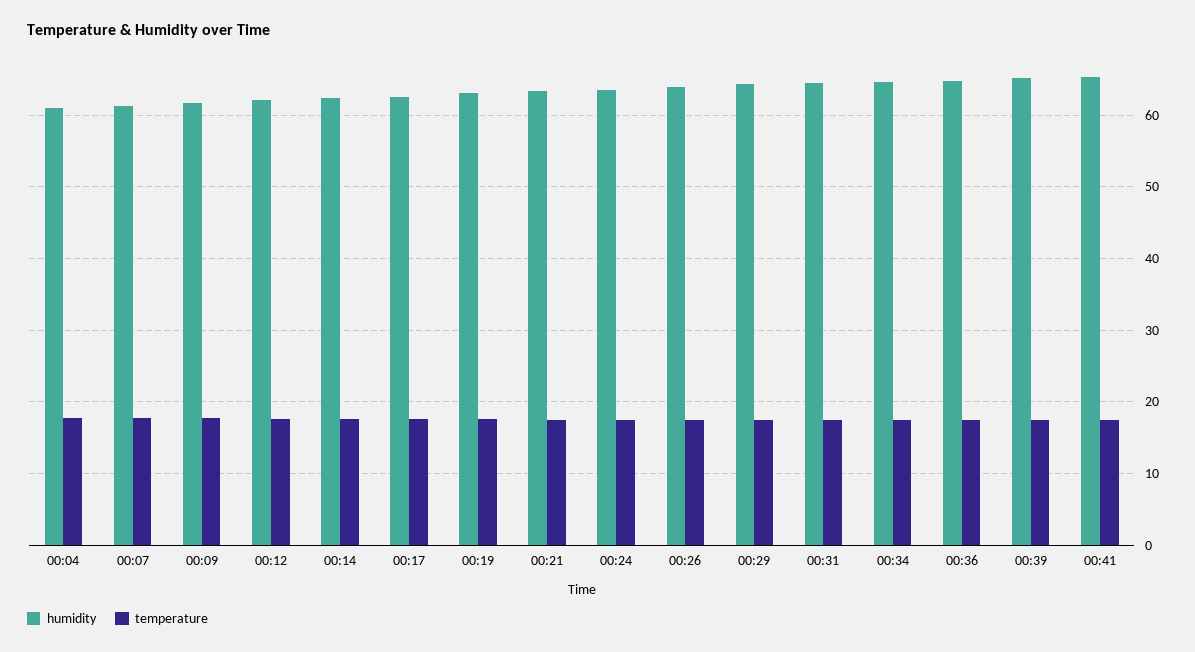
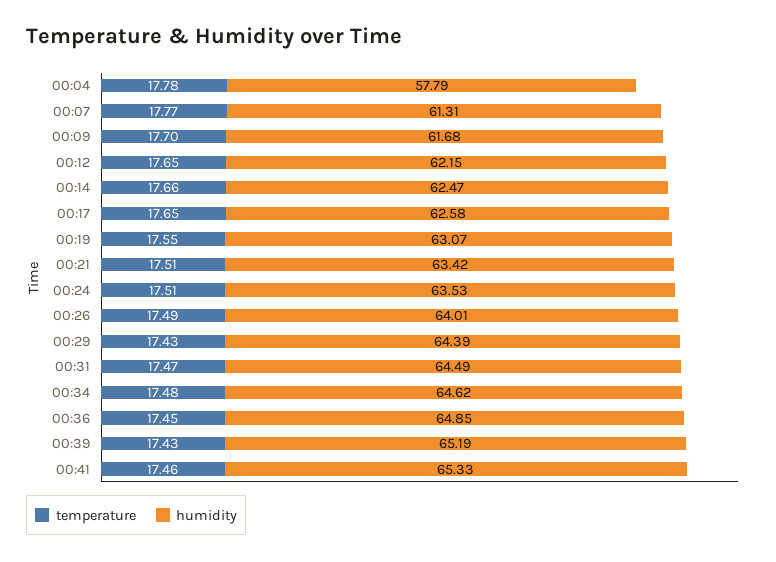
  {
    "humidity": {
-     "00:04": 61,
+     "00:04": 57.79,
      "00:07": 61.31,
      "00:09": 61.68,
      "00:12": 62.15,
      "00:14": 62.47,
      "00:17": 62.58,
      "00:19": 63.07,
      "00:21": 63.42,
      "00:24": 63.53,
      "00:26": 64.01,
      "00:29": 64.39,
      "00:31": 64.49,
      "00:34": 64.62,
      "00:36": 64.85,
      "00:39": 65.19,
      "00:41": 65.33
    },
    "temperature": {
      "00:04": 17.78,
      "00:07": 17.77,
      "00:09": 17.7,
      "00:12": 17.65,
      "00:14": 17.66,
      "00:17": 17.65,
      "00:19": 17.55,
      "00:21": 17.51,
      "00:24": 17.51,
      "00:26": 17.49,
      "00:29": 17.43,
      "00:31": 17.47,
      "00:34": 17.48,
      "00:36": 17.45,
      "00:39": 17.43,
      "00:41": 17.46
    }
  }

